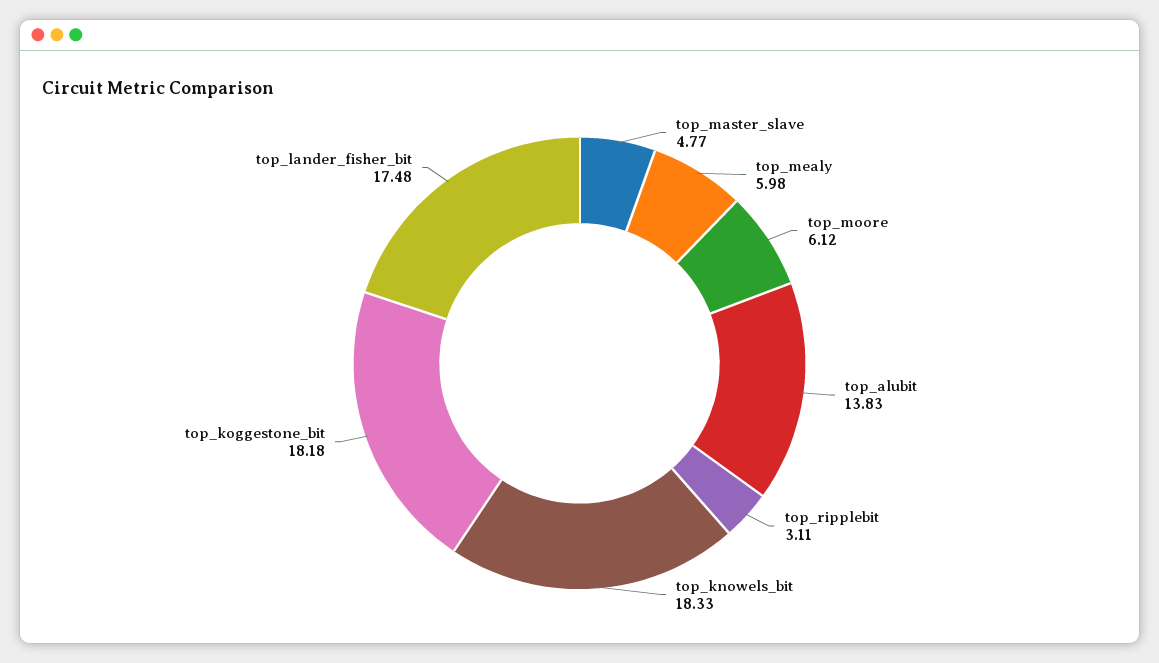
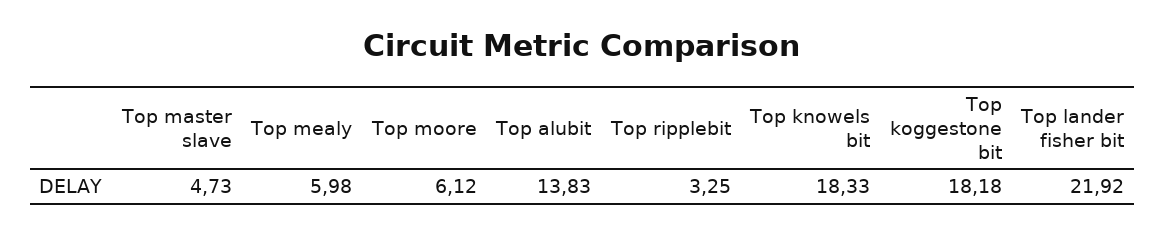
  {
-   "top_master_slave": 4.77,
+   "top_master_slave": 4.73,
    "top_mealy": 5.98,
    "top_moore": 6.12,
    "top_alubit": 13.83,
-   "top_ripplebit": 3.11,
+   "top_ripplebit": 3.25,
    "top_knowels_bit": 18.33,
    "top_koggestone_bit": 18.18,
-   "top_lander_fisher_bit": 17.48
+   "top_lander_fisher_bit": 21.92
  }

